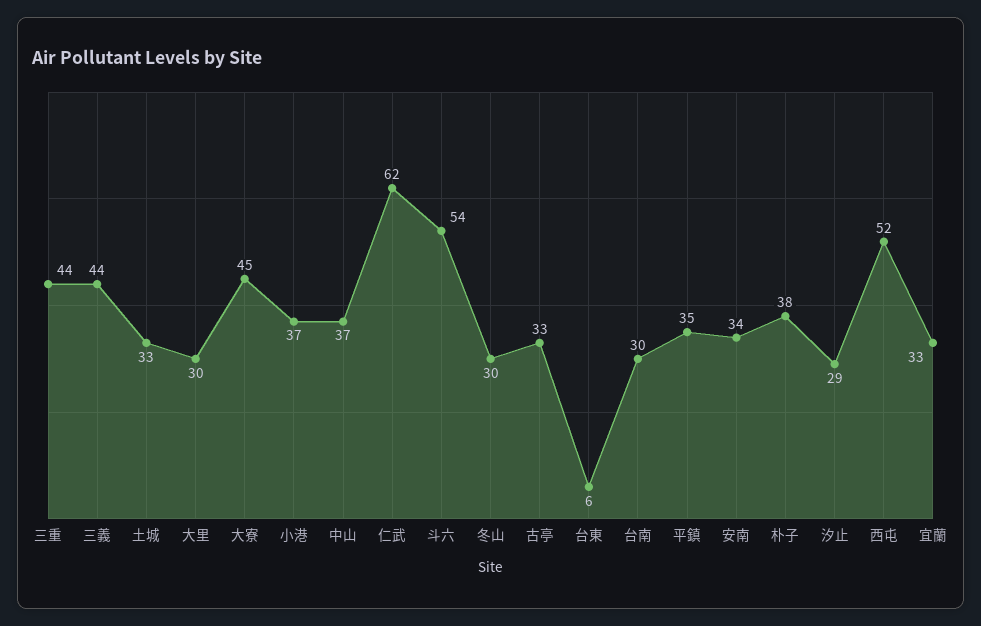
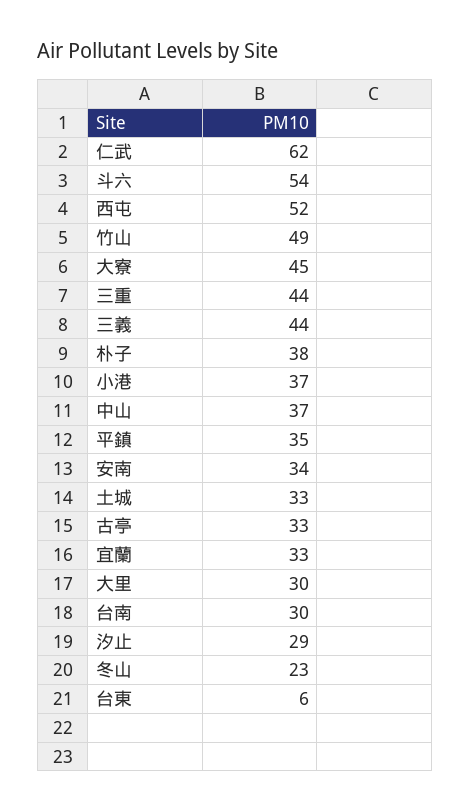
  {
    "三重": 44,
    "三義": 44,
    "土城": 33,
    "大里": 30,
    "大寮": 45,
    "小港": 37,
    "中山": 37,
    "仁武": 62,
    "斗六": 54,
-   "冬山": 30,
+   "冬山": 23,
    "古亭": 33,
    "台東": 6,
    "台南": 30,
    "平鎮": 35,
    "安南": 34,
    "朴子": 38,
    "汐止": 29,
    "西屯": 52,
-   "宜蘭": 33
+   "宜蘭": 33,
+   "竹山": 49
  }

